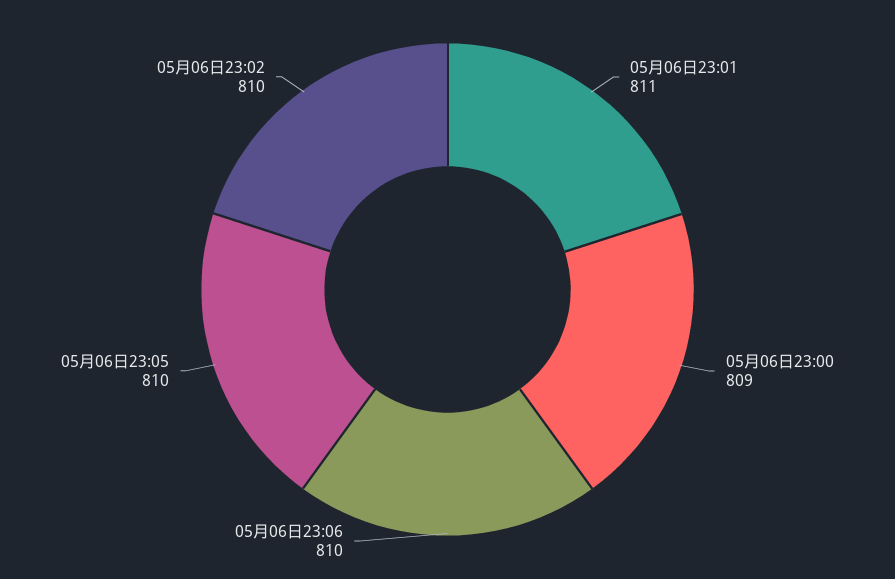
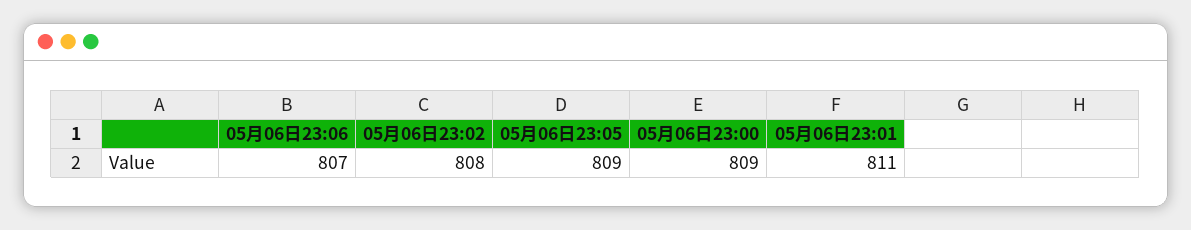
  {
    "05月06日23:01": 811,
    "05月06日23:00": 809,
-   "05月06日23:06": 810,
+   "05月06日23:06": 807,
-   "05月06日23:05": 810,
+   "05月06日23:05": 809,
-   "05月06日23:02": 810
+   "05月06日23:02": 808
  }

